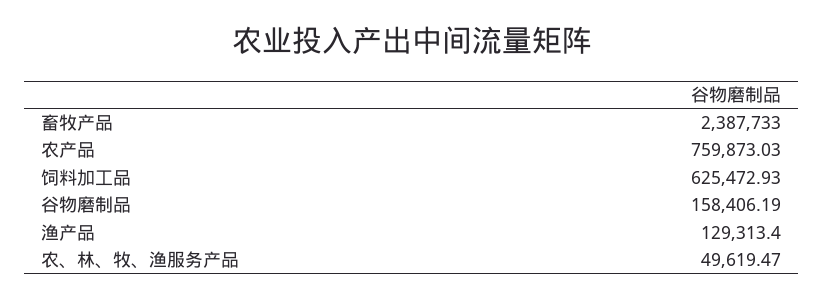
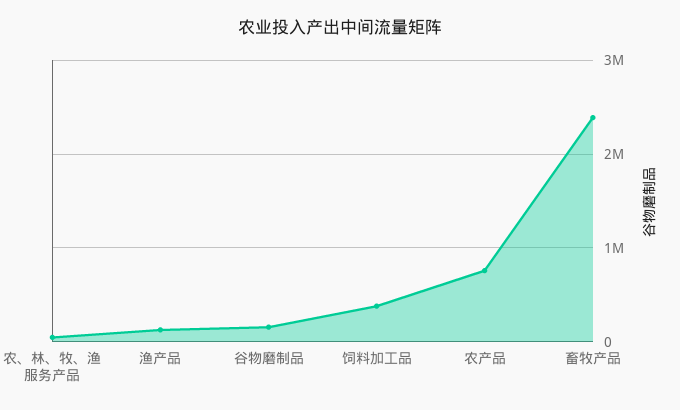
  {
    "畜牧产品": 2387733,
    "农产品": 759873.03,
-   "饲料加工品": 625472.93,
+   "饲料加工品": 400000,
    "谷物磨制品": 158406.19,
    "渔产品": 129313.4,
    "农、林、牧、渔服务产品": 49619.47
  }

